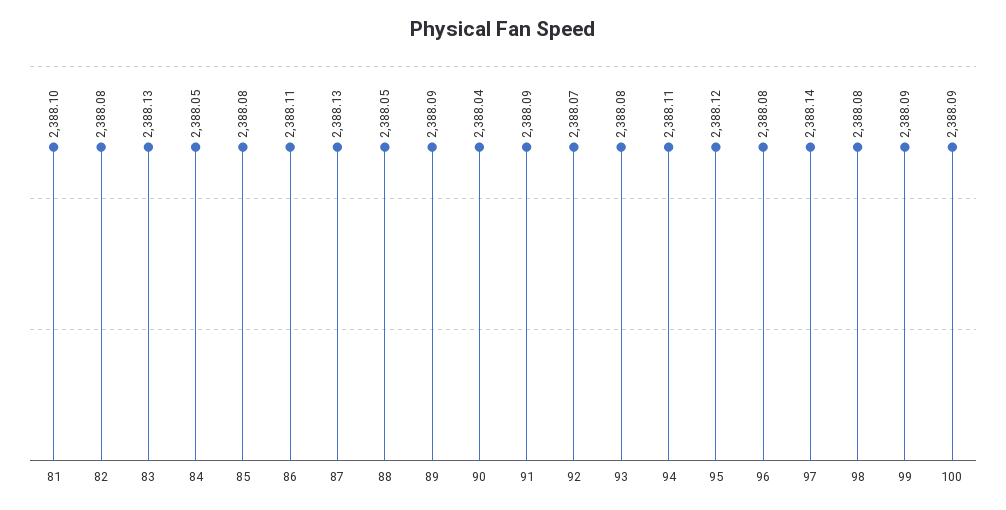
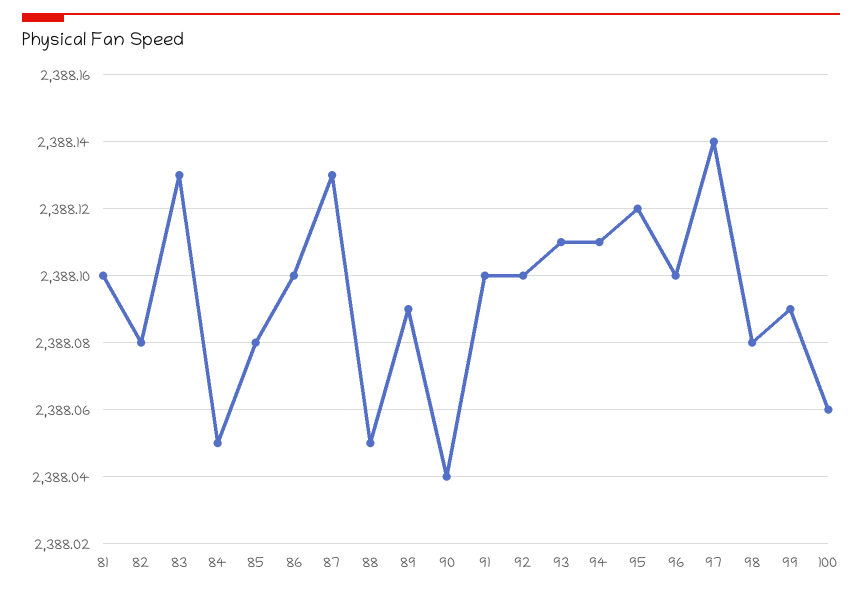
  {
    "81": 2388.1,
    "82": 2388.08,
    "83": 2388.13,
    "84": 2388.05,
    "85": 2388.08,
-   "86": 2388.11,
+   "86": 2388.1,
    "87": 2388.13,
    "88": 2388.05,
    "89": 2388.09,
    "90": 2388.04,
-   "91": 2388.09,
+   "91": 2388.1,
-   "92": 2388.07,
+   "92": 2388.1,
-   "93": 2388.08,
+   "93": 2388.11,
    "94": 2388.11,
    "95": 2388.12,
-   "96": 2388.08,
+   "96": 2388.1,
    "97": 2388.14,
    "98": 2388.08,
    "99": 2388.09,
-   "100": 2388.09
+   "100": 2388.06
  }

